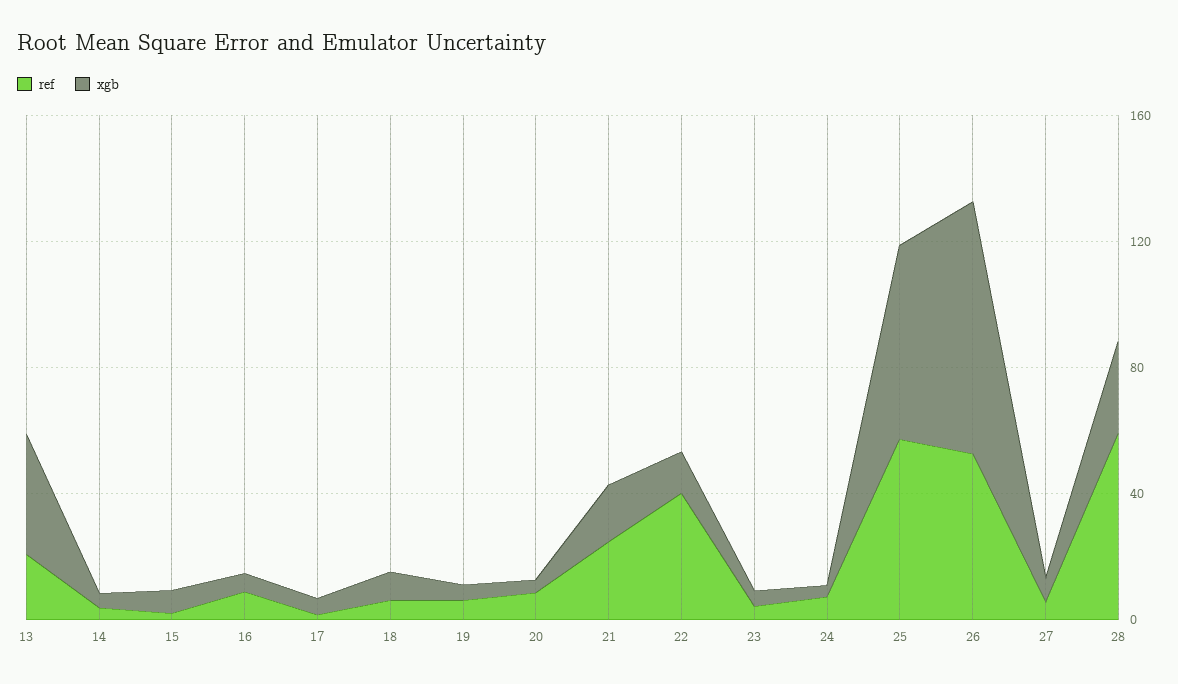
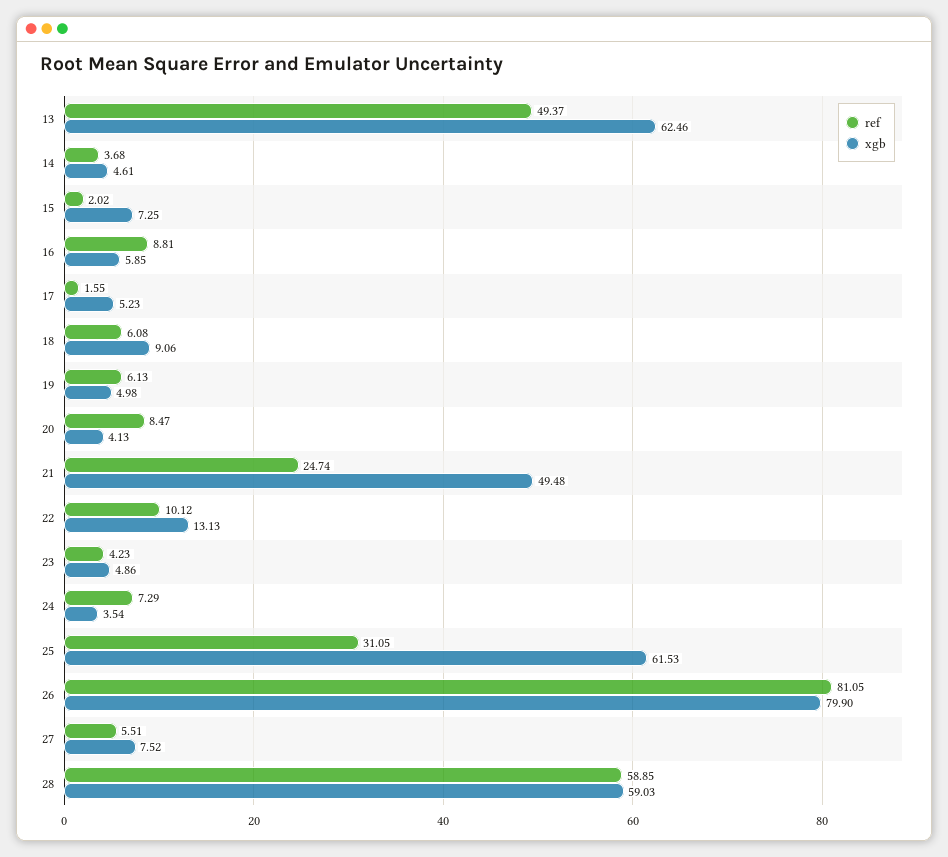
  {
    "ref": {
-     "13": 20,
+     "13": 49.37,
      "14": 3.68,
      "15": 2.02,
      "16": 8.81,
      "17": 1.55,
      "18": 6.08,
      "19": 6.13,
      "20": 8.47,
      "21": 24.74,
-     "22": 40,
+     "22": 10.12,
      "23": 4.23,
      "24": 7.29,
-     "25": 60,
+     "25": 31.05,
-     "26": 50,
+     "26": 81.05,
      "27": 5.51,
      "28": 58.85
    },
    "xgb": {
-     "13": 40,
+     "13": 62.46,
      "14": 4.61,
      "15": 7.25,
      "16": 5.85,
      "17": 5.23,
      "18": 9.06,
      "19": 4.98,
      "20": 4.13,
-     "21": 20,
+     "21": 49.48,
      "22": 13.13,
      "23": 4.86,
      "24": 3.54,
      "25": 61.53,
      "26": 79.9,
      "27": 7.52,
-     "28": 30
+     "28": 59.03
    }
  }

